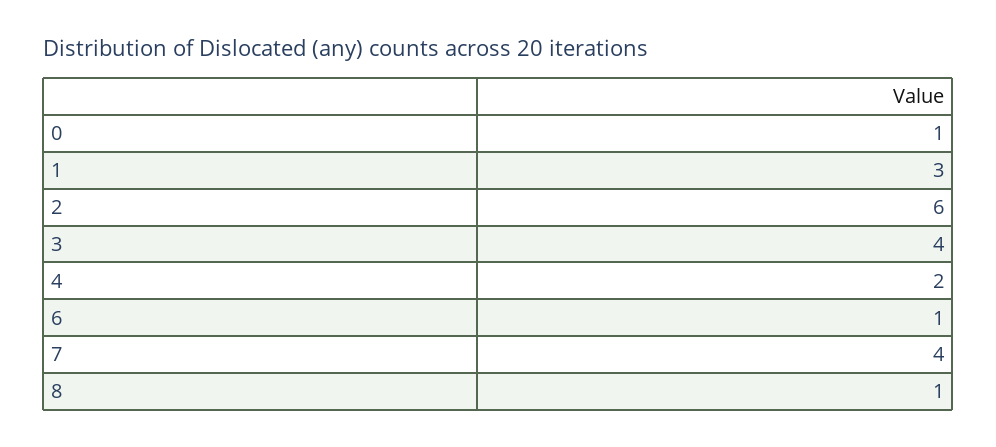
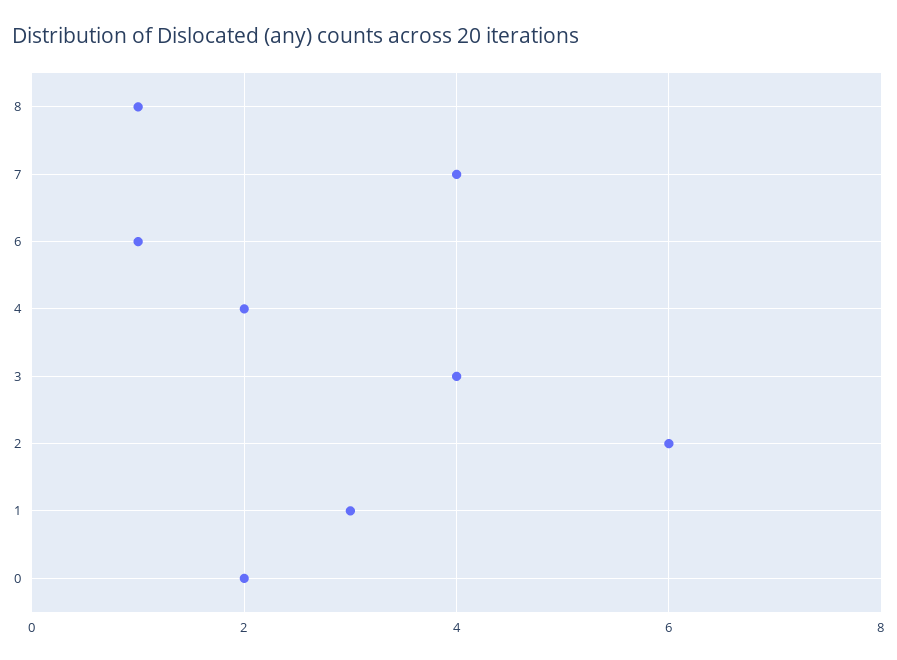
  {
-   "0": 1,
+   "0": 2,
    "1": 3,
    "2": 6,
    "3": 4,
    "4": 2,
    "6": 1,
    "7": 4,
    "8": 1
  }

